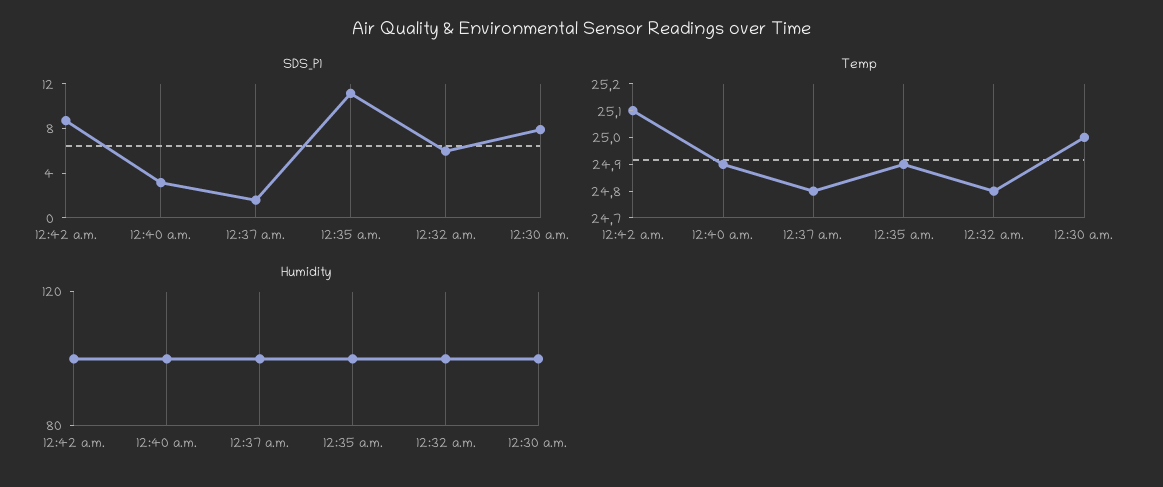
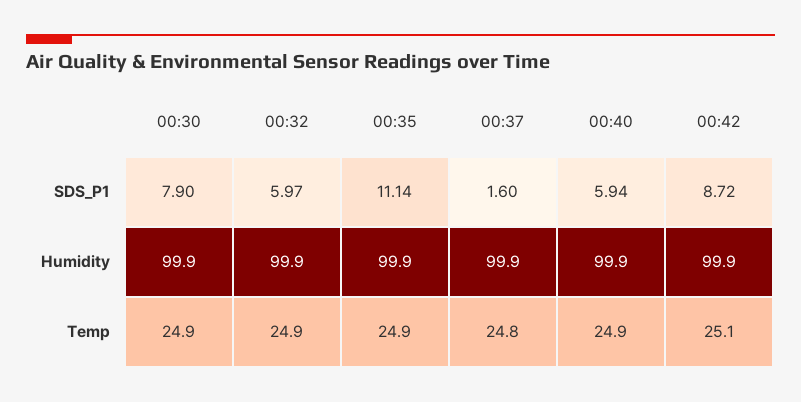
  {
    "SDS_P1": {
      "12:42 a.m.": 8.72,
-     "12:40 a.m.": 3,
+     "12:40 a.m.": 5.94,
      "12:37 a.m.": 1.6,
      "12:35 a.m.": 11.14,
      "12:32 a.m.": 5.97,
      "12:30 a.m.": 7.9
    },
    "Temp": {
      "12:42 a.m.": 25.1,
      "12:40 a.m.": 24.9,
      "12:37 a.m.": 24.8,
      "12:35 a.m.": 24.9,
-     "12:32 a.m.": 24.8,
+     "12:32 a.m.": 24.9,
-     "12:30 a.m.": 25
+     "12:30 a.m.": 24.9
    },
    "Humidity": {
      "12:42 a.m.": 99.9,
      "12:40 a.m.": 99.9,
      "12:37 a.m.": 99.9,
      "12:35 a.m.": 99.9,
      "12:32 a.m.": 99.9,
      "12:30 a.m.": 99.9
    }
  }

